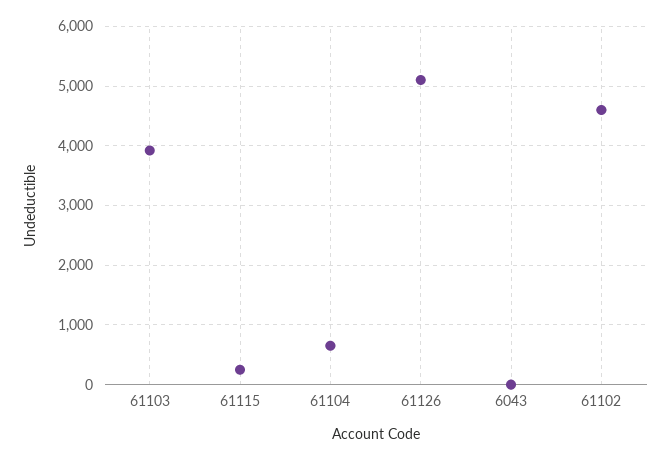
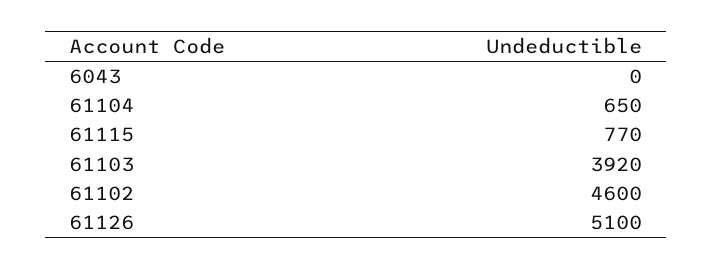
  {
    "61103": 3920,
-   "61115": 200,
+   "61115": 770,
    "61104": 650,
    "61126": 5100,
    "6043": 0,
    "61102": 4600
  }

